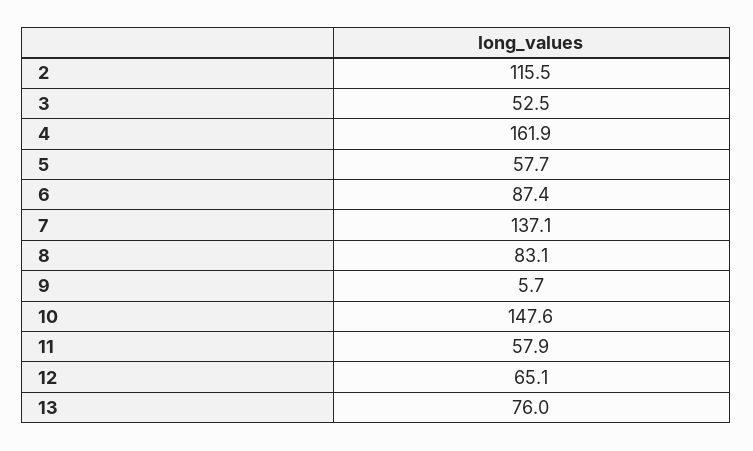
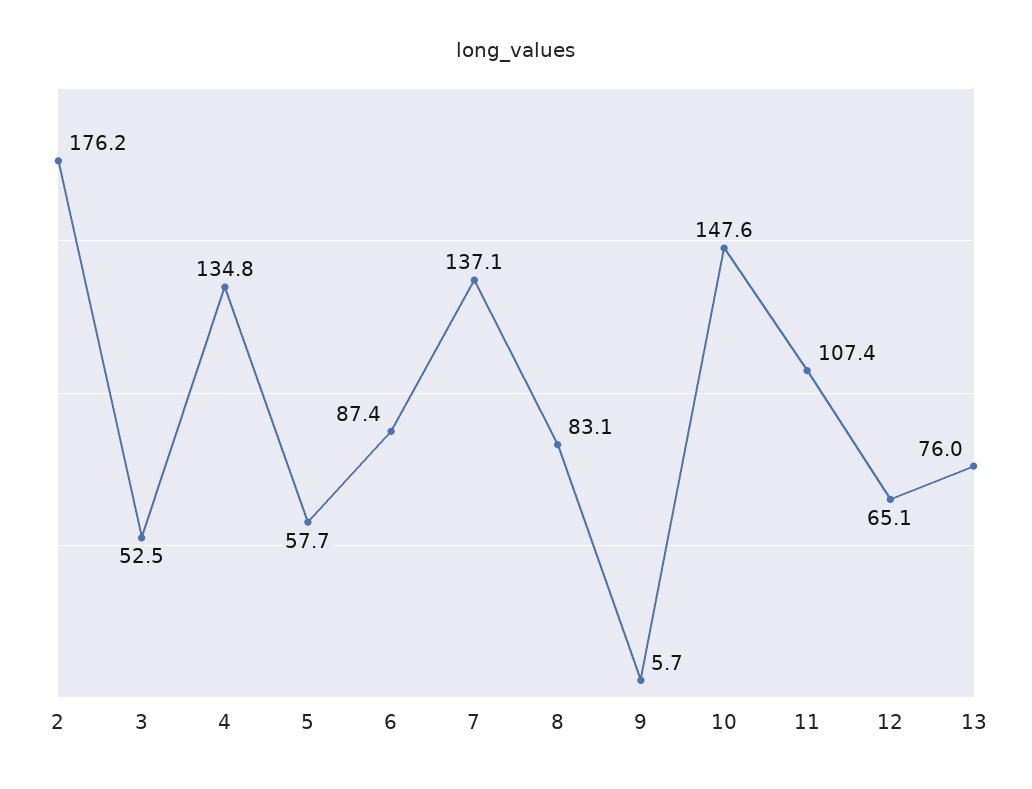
  {
-   "2": 115.5,
+   "2": 176.2,
    "3": 52.5,
-   "4": 161.9,
+   "4": 134.8,
    "5": 57.7,
    "6": 87.4,
    "7": 137.1,
    "8": 83.1,
    "9": 5.7,
    "10": 147.6,
-   "11": 57.9,
+   "11": 107.4,
    "12": 65.1,
    "13": 76
  }

